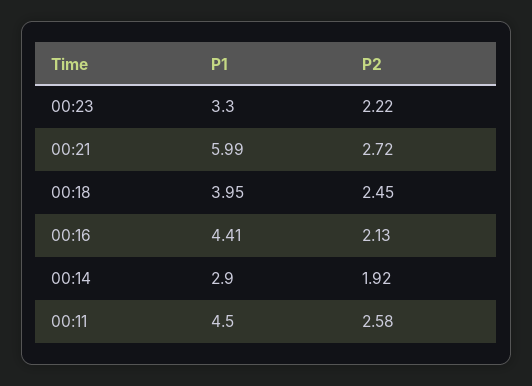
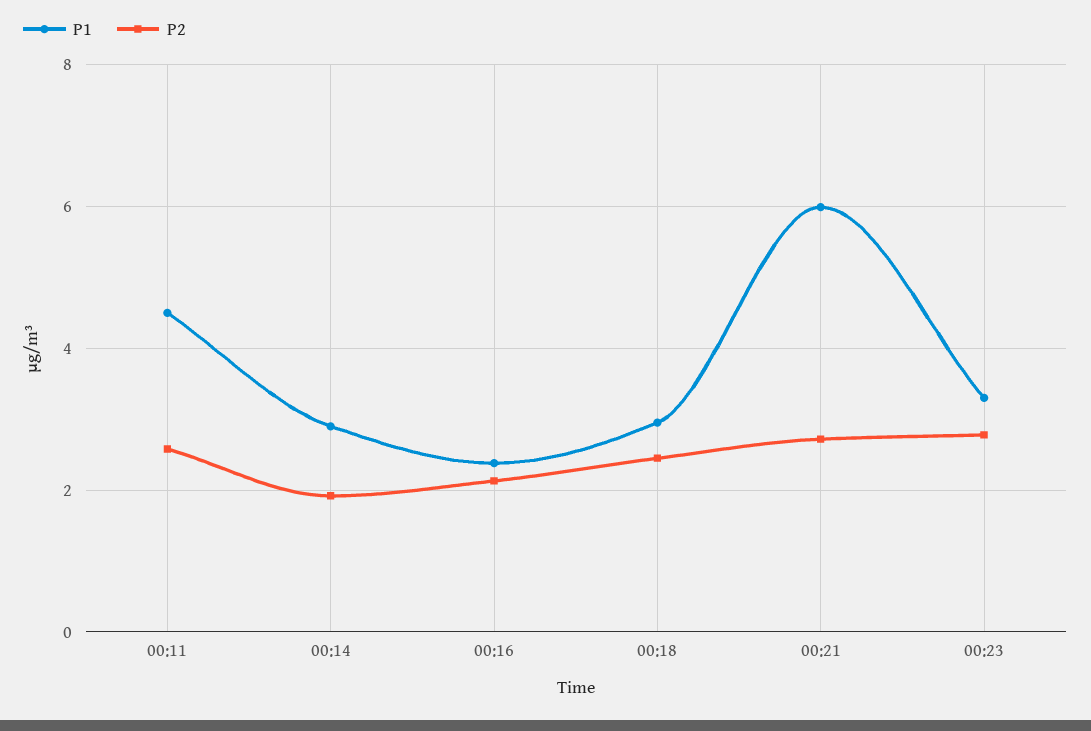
  {
    "P1": {
      "00:23": 3.3,
      "00:21": 5.99,
-     "00:18": 3.95,
+     "00:18": 3,
-     "00:16": 4.41,
+     "00:16": 2.4,
      "00:14": 2.9,
      "00:11": 4.5
    },
    "P2": {
-     "00:23": 2.22,
+     "00:23": 2.8,
      "00:21": 2.72,
      "00:18": 2.45,
      "00:16": 2.13,
      "00:14": 1.92,
      "00:11": 2.58
    }
  }

